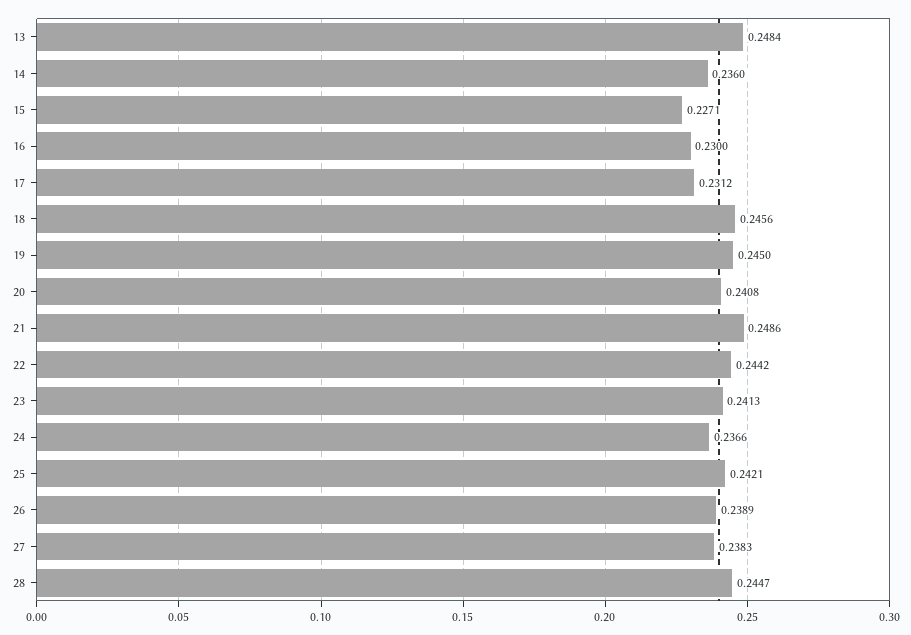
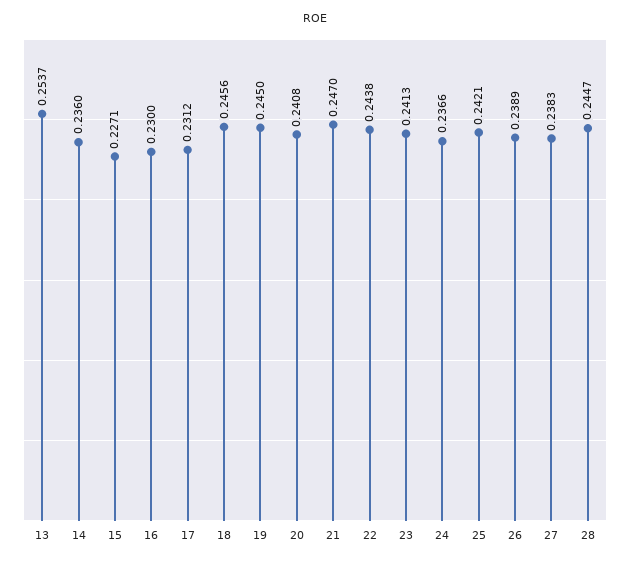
  {
-   "13": 0.2484,
+   "13": 0.2537,
    "14": 0.236,
    "15": 0.2271,
    "16": 0.23,
    "17": 0.2312,
    "18": 0.2456,
    "19": 0.245,
    "20": 0.2408,
-   "21": 0.2486,
+   "21": 0.247,
-   "22": 0.2442,
+   "22": 0.2438,
    "23": 0.2413,
    "24": 0.2366,
    "25": 0.2421,
    "26": 0.2389,
    "27": 0.2383,
    "28": 0.2447
  }

